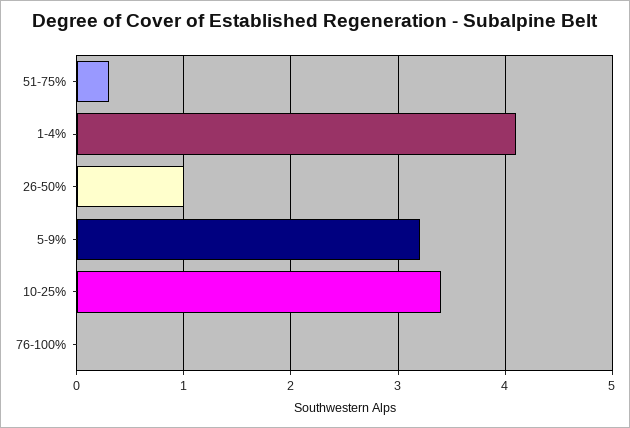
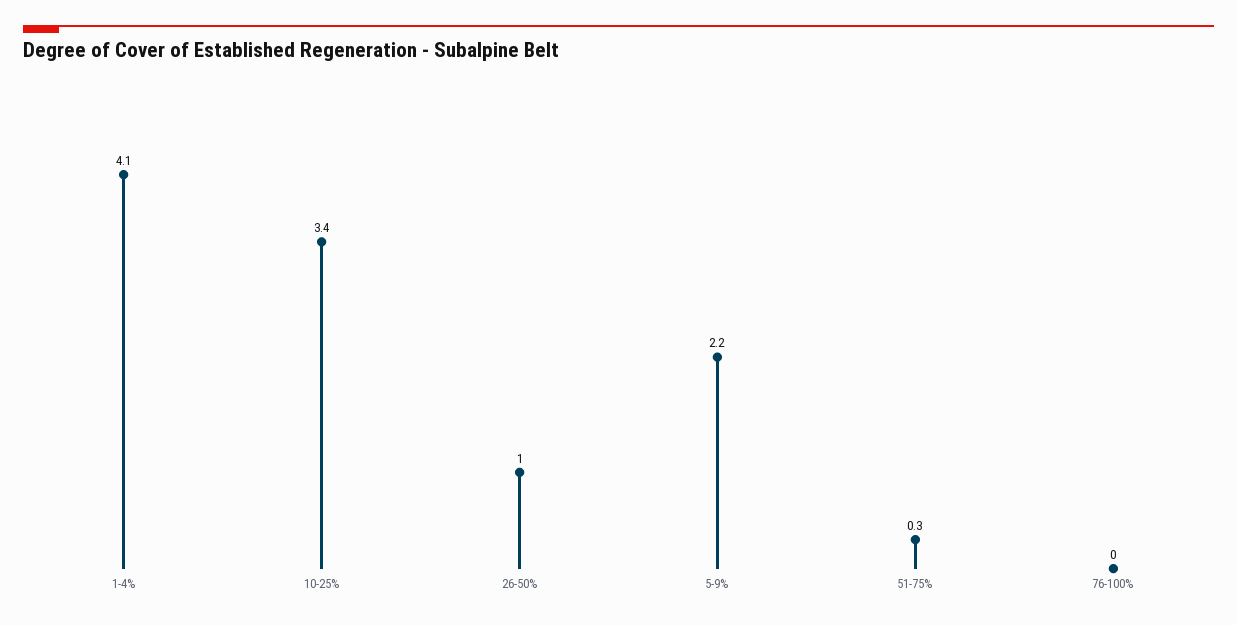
  {
    "51-75%": 0.3,
    "1-4%": 4.1,
    "26-50%": 1,
-   "5-9%": 3.2,
+   "5-9%": 2.2,
    "10-25%": 3.4,
    "76-100%": 0
  }

